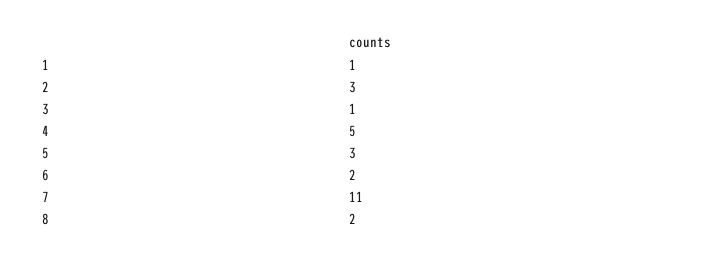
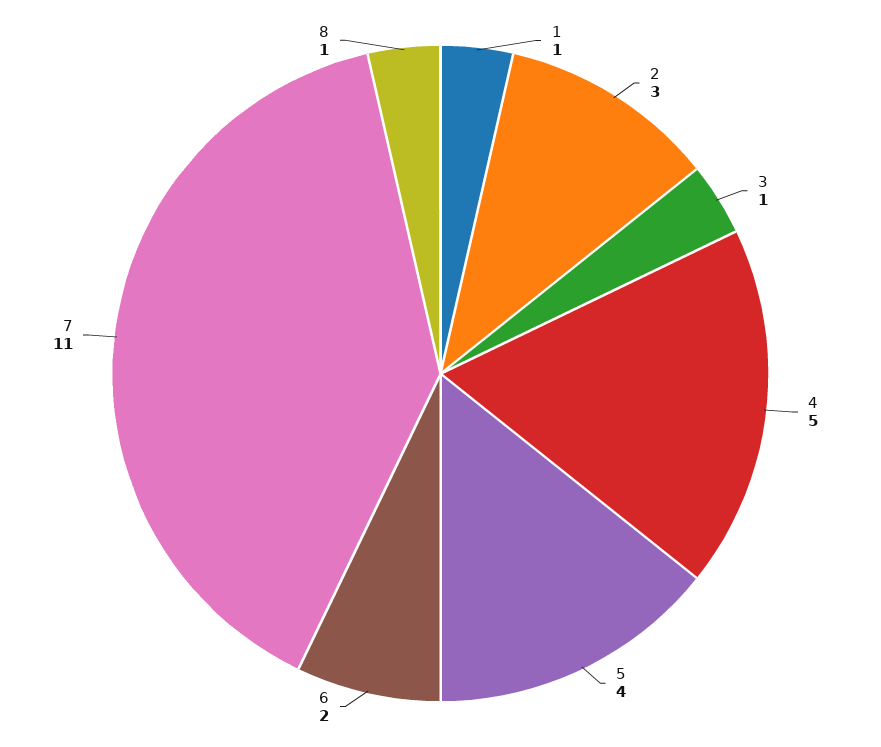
  {
    "1": 1,
    "2": 3,
    "3": 1,
    "4": 5,
-   "5": 3,
+   "5": 4,
    "6": 2,
    "7": 11,
-   "8": 2
+   "8": 1
  }

